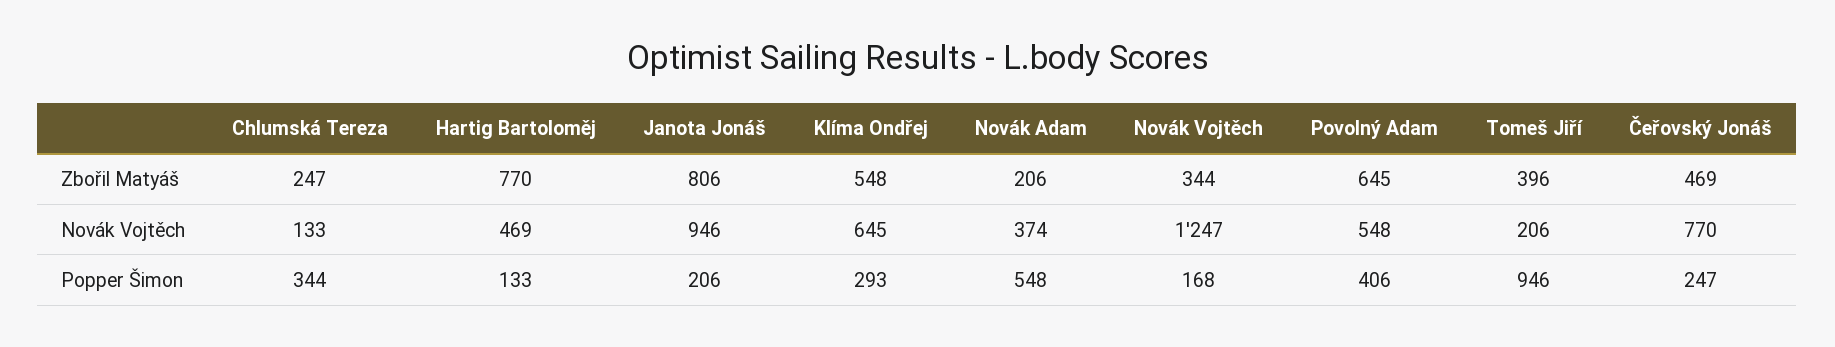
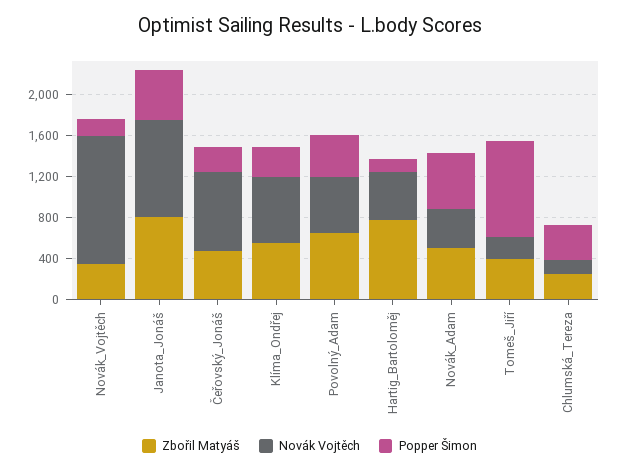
  {
    "Zbořil Matyáš": {
      "Chlumská Tereza": 247,
      "Hartig Bartoloměj": 770,
      "Janota Jonáš": 806,
      "Klíma Ondřej": 548,
-     "Novák Adam": 206,
+     "Novák Adam": 500,
      "Novák Vojtěch": 344,
      "Povolný Adam": 645,
      "Tomeš Jiří": 396,
      "Čeřovský Jonáš": 469
    },
    "Novák Vojtěch": {
      "Chlumská Tereza": 133,
      "Hartig Bartoloměj": 469,
      "Janota Jonáš": 946,
      "Klíma Ondřej": 645,
      "Novák Adam": 374,
      "Novák Vojtěch": 1247,
      "Povolný Adam": 548,
      "Tomeš Jiří": 206,
      "Čeřovský Jonáš": 770
    },
    "Popper Šimon": {
      "Chlumská Tereza": 344,
      "Hartig Bartoloměj": 133,
-     "Janota Jonáš": 206,
+     "Janota Jonáš": 500,
      "Klíma Ondřej": 293,
      "Novák Adam": 548,
      "Novák Vojtěch": 168,
      "Povolný Adam": 406,
      "Tomeš Jiří": 946,
      "Čeřovský Jonáš": 247
    }
  }

